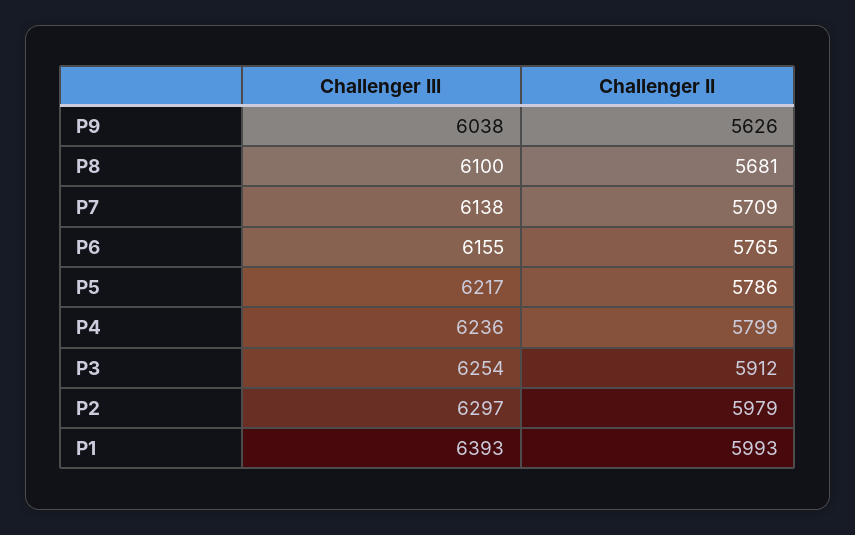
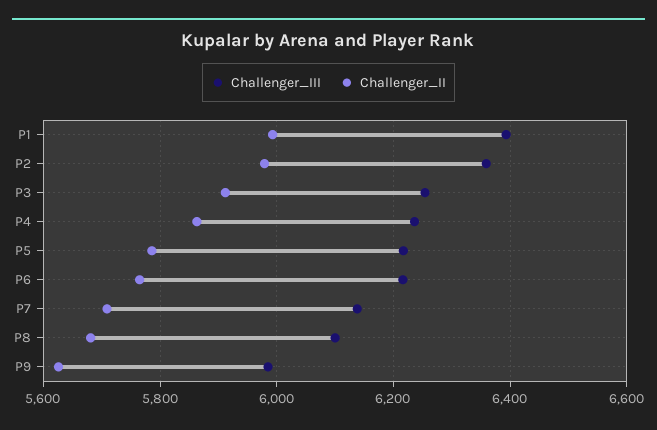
  {
    "Challenger III": {
-     "P9": 6038,
+     "P9": 5980,
      "P8": 6100,
      "P7": 6138,
-     "P6": 6155,
+     "P6": 6220,
      "P5": 6217,
      "P4": 6236,
      "P3": 6254,
-     "P2": 6297,
+     "P2": 6360,
      "P1": 6393
    },
    "Challenger II": {
      "P9": 5626,
      "P8": 5681,
      "P7": 5709,
      "P6": 5765,
      "P5": 5786,
-     "P4": 5799,
+     "P4": 5860,
      "P3": 5912,
      "P2": 5979,
      "P1": 5993
    }
  }

